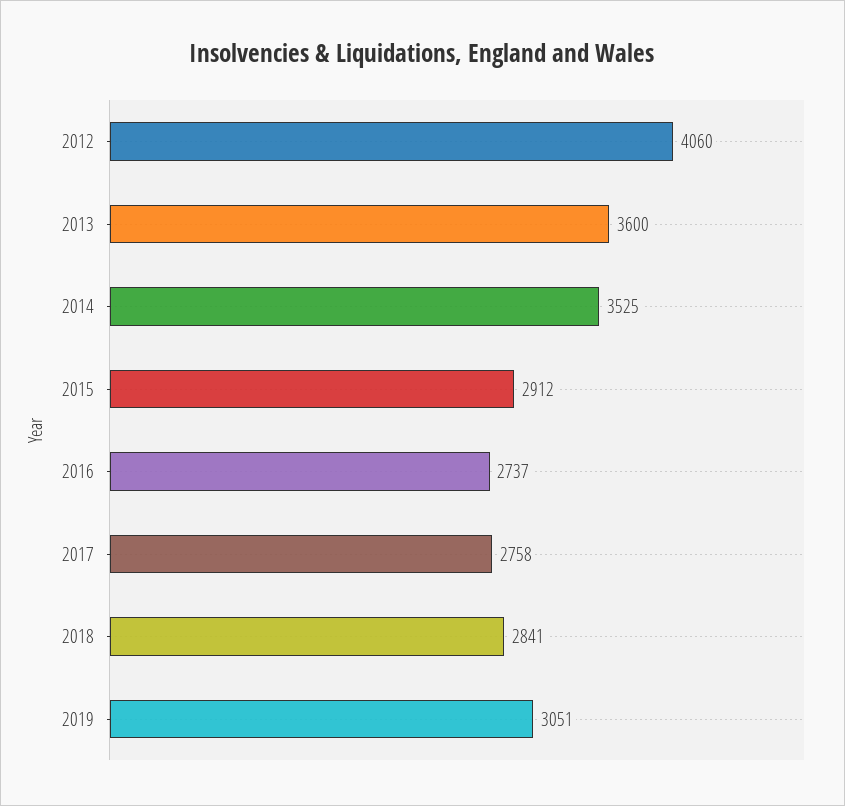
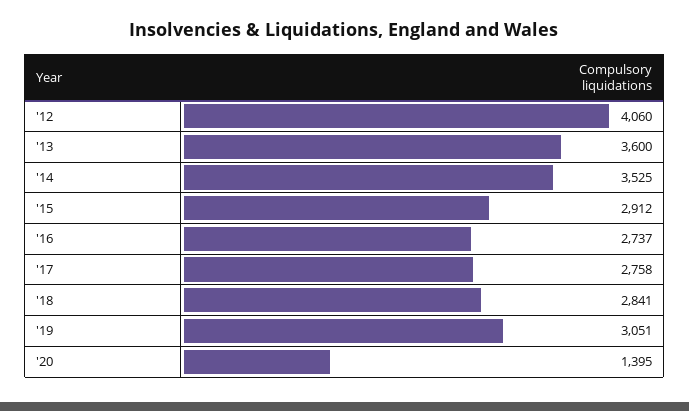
  {
    "2012": 4060,
    "2013": 3600,
    "2014": 3525,
    "2015": 2912,
    "2016": 2737,
    "2017": 2758,
    "2018": 2841,
-   "2019": 3051
+   "2019": 3051,
+   "'20": 1395
  }

